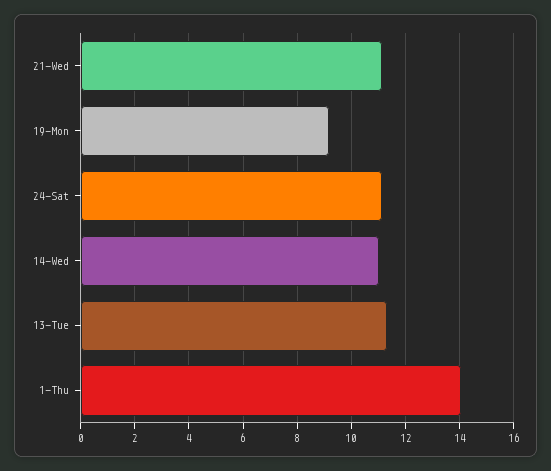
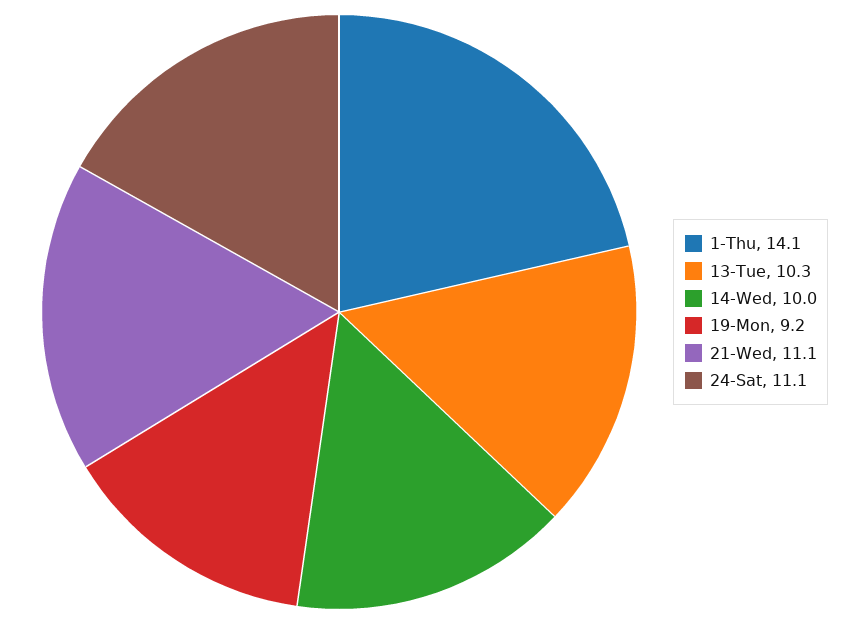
  {
    "21-Wed": 11.1,
    "19-Mon": 9.2,
    "24-Sat": 11.1,
-   "14-Wed": 11,
+   "14-Wed": 10,
-   "13-Tue": 11.25,
+   "13-Tue": 10.3,
    "1-Thu": 14.1
  }

